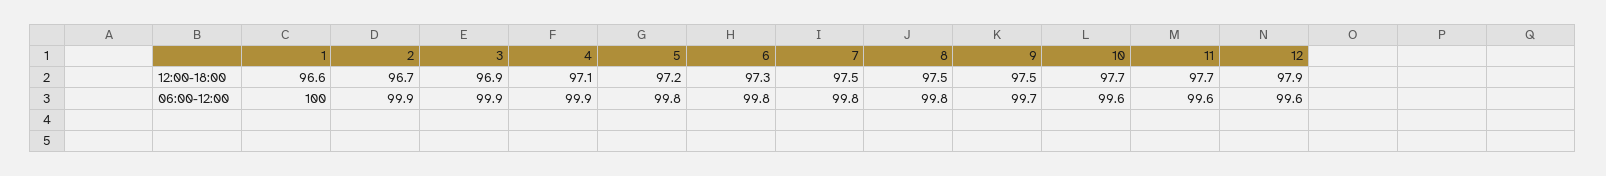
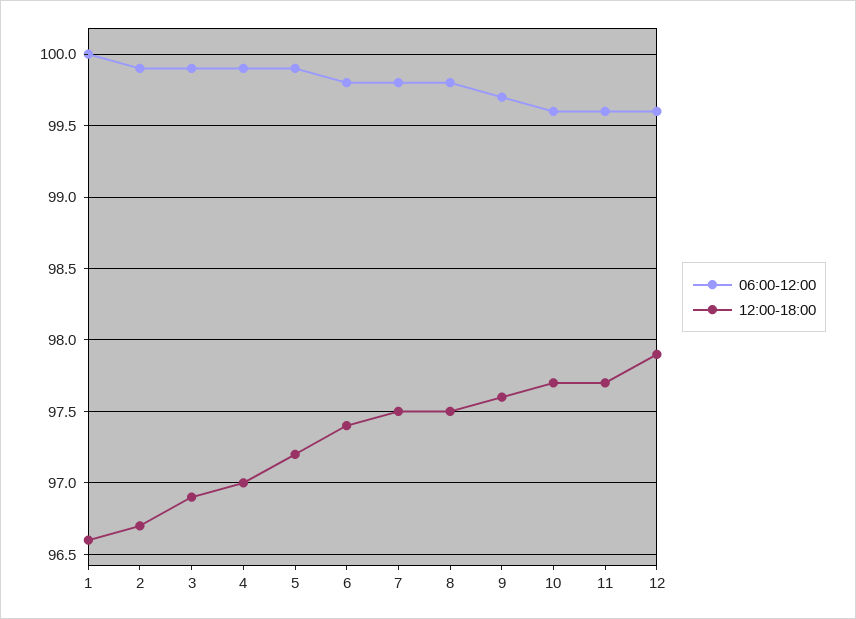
  {
    "12:00-18:00": {
      "1": 96.6,
      "2": 96.7,
      "3": 96.9,
-     "4": 97.1,
+     "4": 97,
      "5": 97.2,
-     "6": 97.3,
+     "6": 97.4,
      "7": 97.5,
      "8": 97.5,
-     "9": 97.5,
+     "9": 97.6,
      "10": 97.7,
      "11": 97.7,
      "12": 97.9
    },
    "06:00-12:00": {
      "1": 100,
      "2": 99.9,
      "3": 99.9,
      "4": 99.9,
-     "5": 99.8,
+     "5": 99.9,
      "6": 99.8,
      "7": 99.8,
      "8": 99.8,
      "9": 99.7,
      "10": 99.6,
      "11": 99.6,
      "12": 99.6
    }
  }

